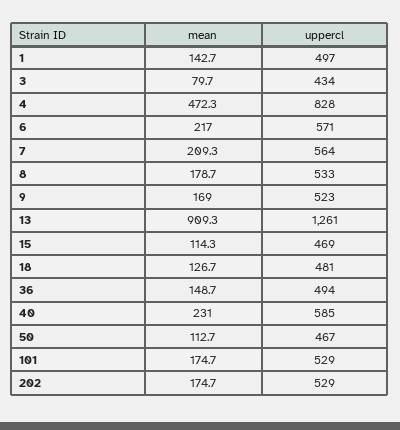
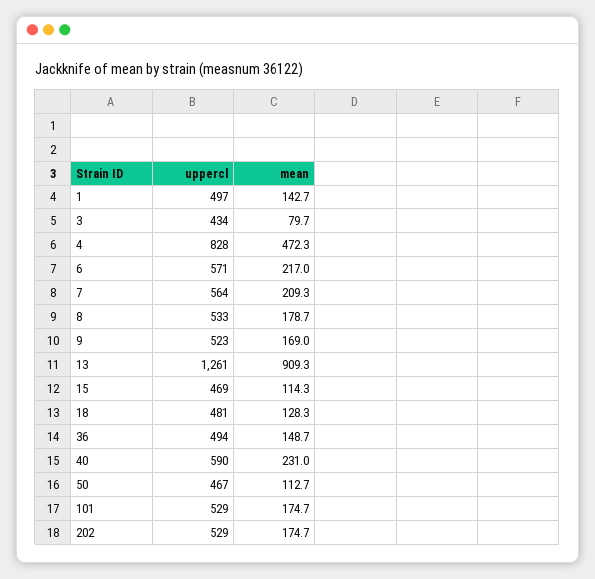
  {
    "mean": {
      "1": 142.7,
      "3": 79.7,
      "4": 472.3,
      "6": 217,
      "7": 209.3,
      "8": 178.7,
      "9": 169,
      "13": 909.3,
      "15": 114.3,
-     "18": 126.7,
+     "18": 128.3,
      "36": 148.7,
      "40": 231,
      "50": 112.7,
      "101": 174.7,
      "202": 174.7
    },
    "uppercl": {
      "1": 497,
      "3": 434,
      "4": 828,
      "6": 571,
      "7": 564,
      "8": 533,
      "9": 523,
      "13": 1261,
      "15": 469,
      "18": 481,
      "36": 494,
-     "40": 585,
+     "40": 590,
      "50": 467,
      "101": 529,
      "202": 529
    }
  }

